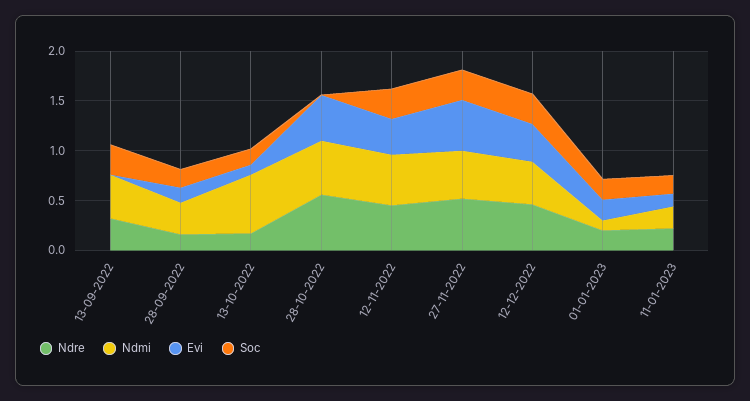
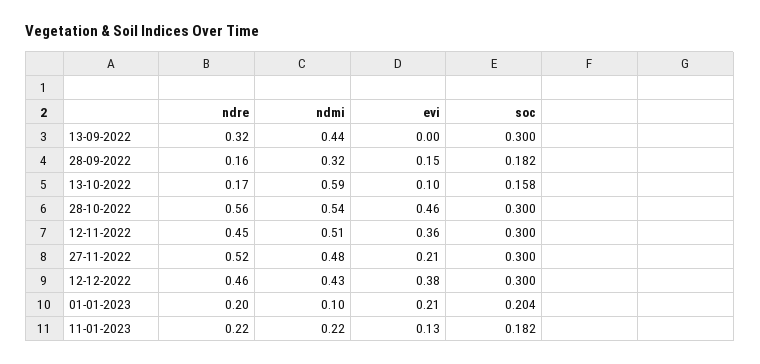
  {
    "Ndre": {
      "13-09-2022": 0.32,
      "28-09-2022": 0.16,
      "13-10-2022": 0.17,
      "28-10-2022": 0.56,
      "12-11-2022": 0.45,
      "27-11-2022": 0.52,
      "12-12-2022": 0.46,
      "01-01-2023": 0.2,
      "11-01-2023": 0.22
    },
    "Ndmi": {
      "13-09-2022": 0.44,
      "28-09-2022": 0.32,
      "13-10-2022": 0.59,
      "28-10-2022": 0.54,
      "12-11-2022": 0.51,
      "27-11-2022": 0.48,
      "12-12-2022": 0.43,
      "01-01-2023": 0.1,
      "11-01-2023": 0.22
    },
    "Evi": {
      "13-09-2022": 0,
      "28-09-2022": 0.15,
      "13-10-2022": 0.1,
      "28-10-2022": 0.46,
      "12-11-2022": 0.36,
-     "27-11-2022": 0.5,
+     "27-11-2022": 0.21,
      "12-12-2022": 0.38,
      "01-01-2023": 0.21,
      "11-01-2023": 0.13
    },
    "Soc": {
      "13-09-2022": 0.3,
      "28-09-2022": 0.182,
      "13-10-2022": 0.158,
-     "28-10-2022": 0,
+     "28-10-2022": 0.3,
      "12-11-2022": 0.3,
      "27-11-2022": 0.3,
      "12-12-2022": 0.3,
      "01-01-2023": 0.204,
      "11-01-2023": 0.182
    }
  }

